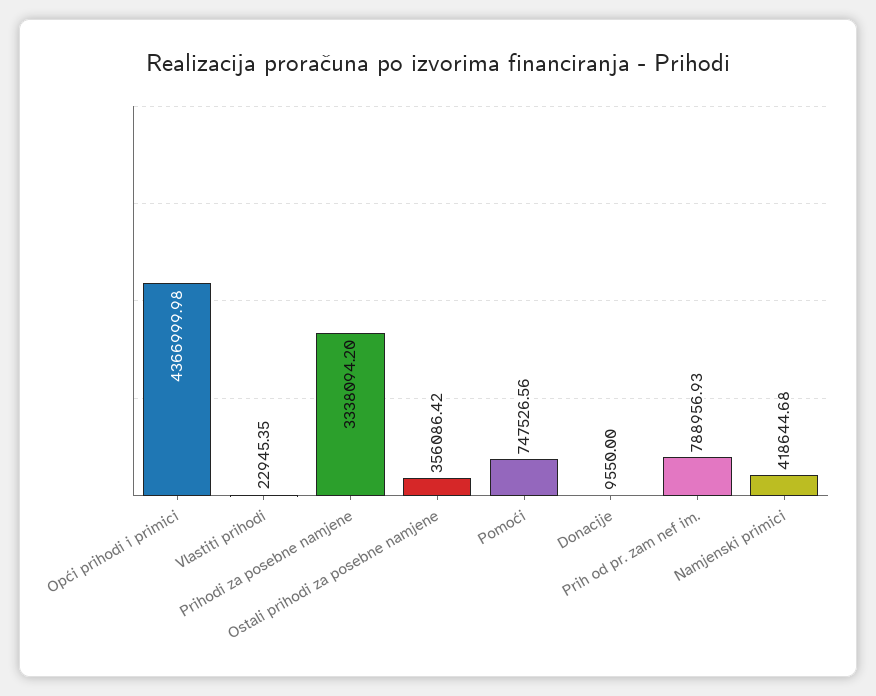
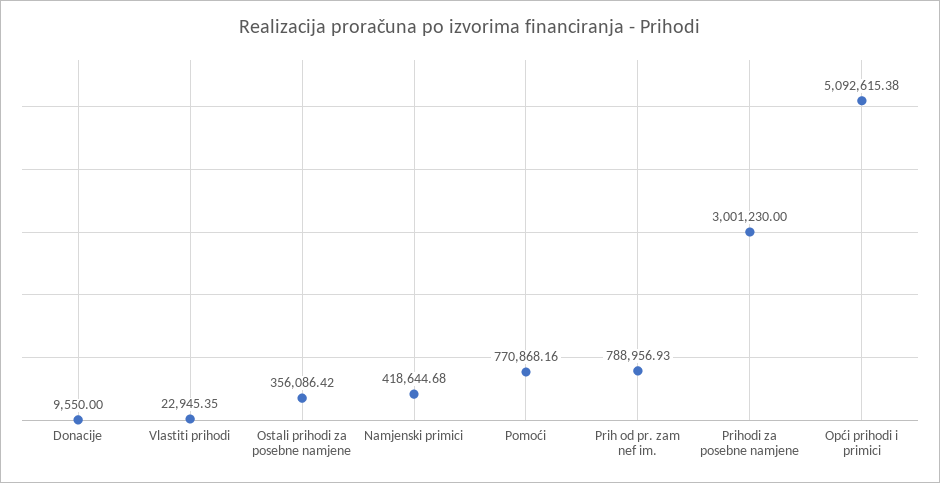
  {
-   "Opći prihodi i primici": 4366999.98,
+   "Opći prihodi i primici": 5092615.38,
    "Vlastiti prihodi": 22945.35,
-   "Prihodi za posebne namjene": 3338094.2,
+   "Prihodi za posebne namjene": 3001230,
    "Ostali prihodi za posebne namjene": 356086.42,
-   "Pomoći": 747526.56,
+   "Pomoći": 770868.16,
    "Donacije": 9550,
    "Prih od pr. zam nef im.": 788956.93,
    "Namjenski primici": 418644.68
  }

